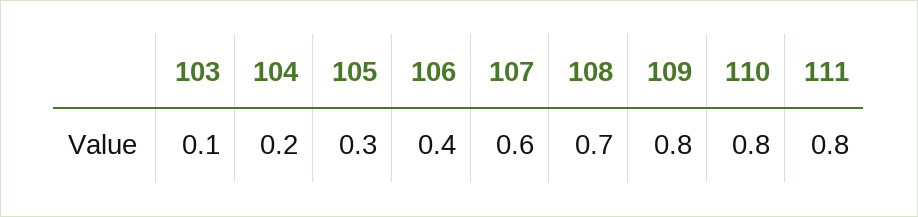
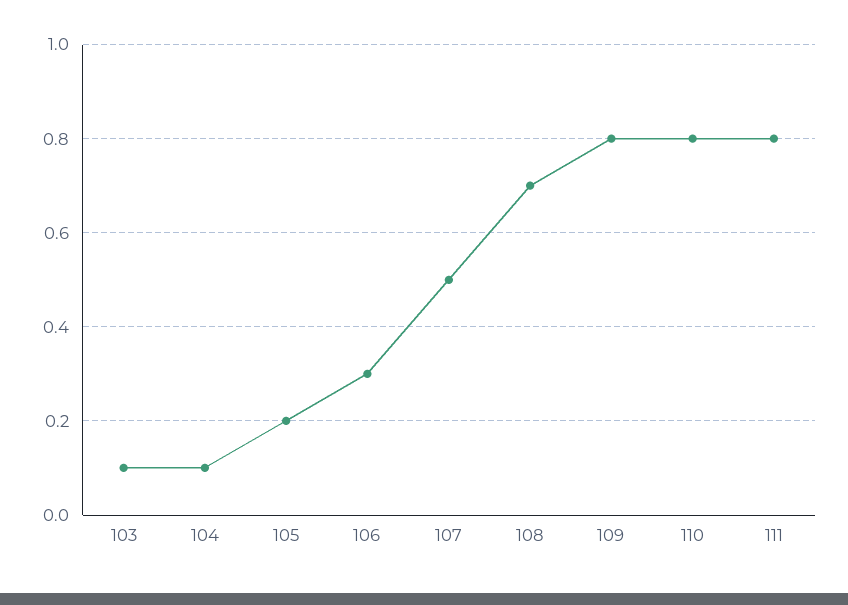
  {
    "103": 0.1,
-   "104": 0.2,
+   "104": 0.1,
-   "105": 0.3,
+   "105": 0.2,
-   "106": 0.4,
+   "106": 0.3,
-   "107": 0.6,
+   "107": 0.5,
    "108": 0.7,
    "109": 0.8,
    "110": 0.8,
    "111": 0.8
  }

